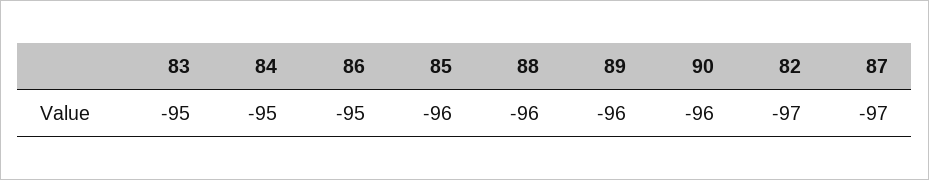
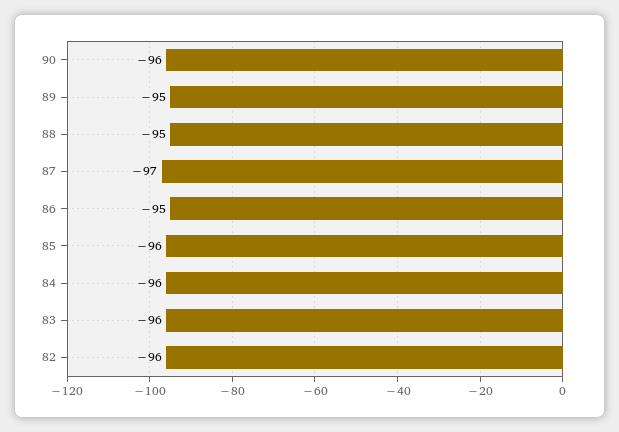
  {
-   "83": -95,
+   "83": -96,
-   "84": -95,
+   "84": -96,
    "86": -95,
    "85": -96,
-   "88": -96,
+   "88": -95,
-   "89": -96,
+   "89": -95,
    "90": -96,
-   "82": -97,
+   "82": -96,
    "87": -97
  }

